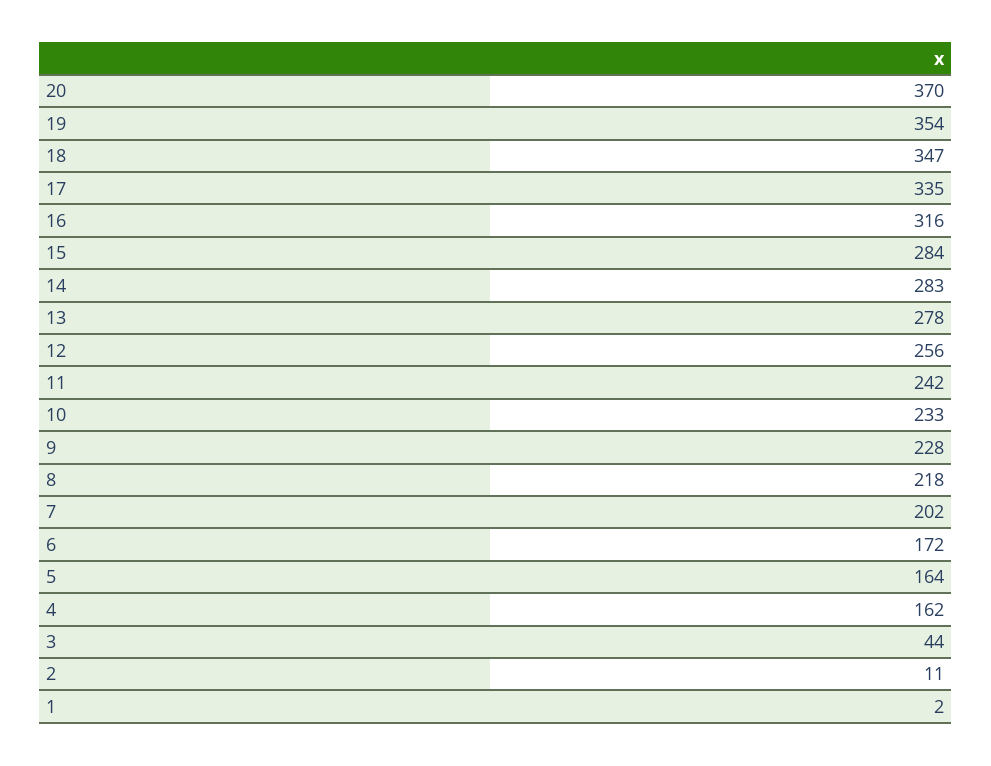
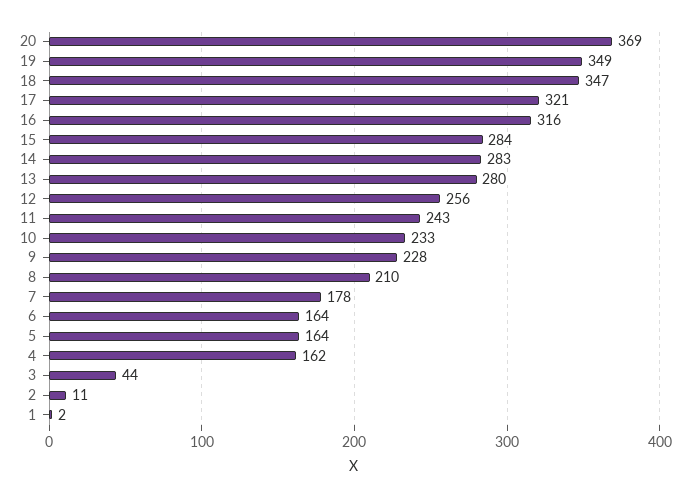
  {
-   "20": 370,
+   "20": 369,
-   "19": 354,
+   "19": 349,
    "18": 347,
-   "17": 335,
+   "17": 321,
    "16": 316,
    "15": 284,
    "14": 283,
-   "13": 278,
+   "13": 280,
    "12": 256,
-   "11": 242,
+   "11": 243,
    "10": 233,
    "9": 228,
-   "8": 218,
+   "8": 210,
-   "7": 202,
+   "7": 178,
-   "6": 172,
+   "6": 164,
    "5": 164,
    "4": 162,
    "3": 44,
    "2": 11,
    "1": 2
  }

